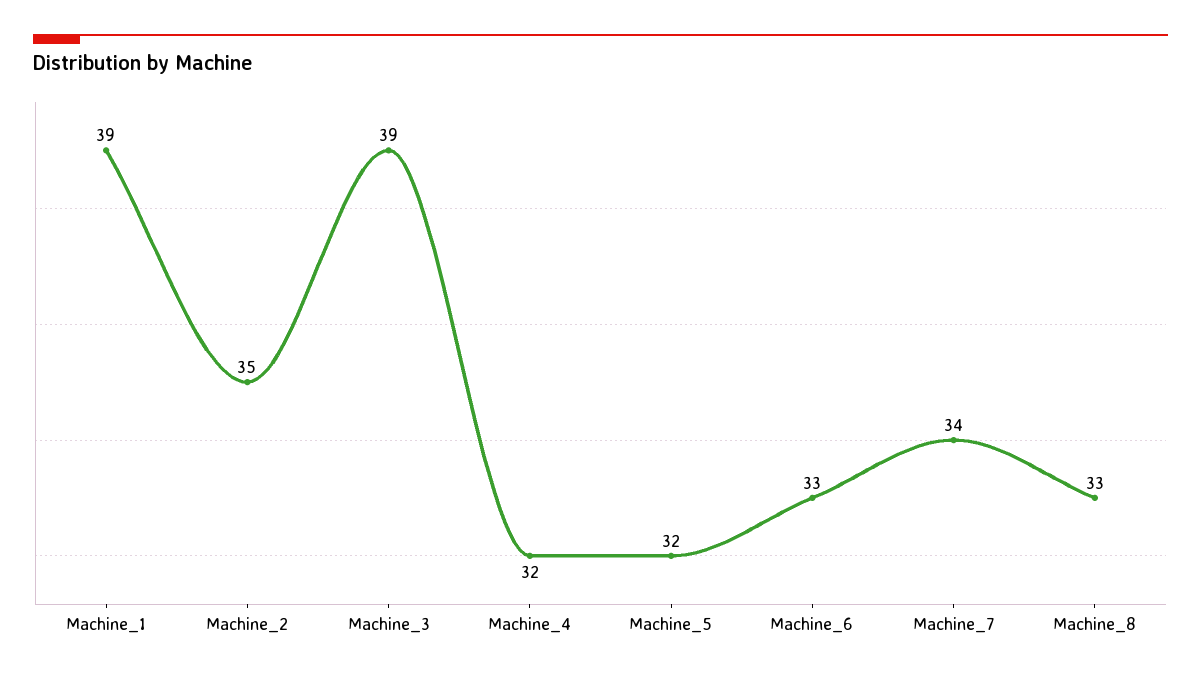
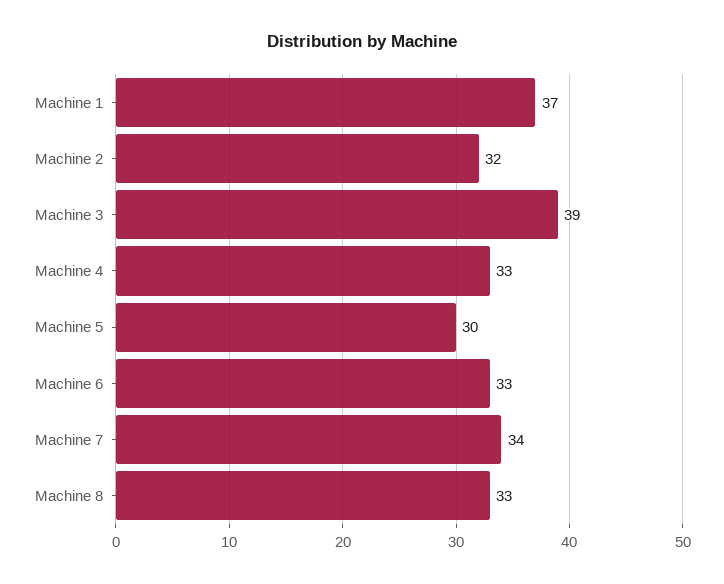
  {
-   "Machine_1": 39,
+   "Machine_1": 37,
-   "Machine_2": 35,
+   "Machine_2": 32,
    "Machine_3": 39,
-   "Machine_4": 32,
+   "Machine_4": 33,
-   "Machine_5": 32,
+   "Machine_5": 30,
    "Machine_6": 33,
    "Machine_7": 34,
    "Machine_8": 33
  }

